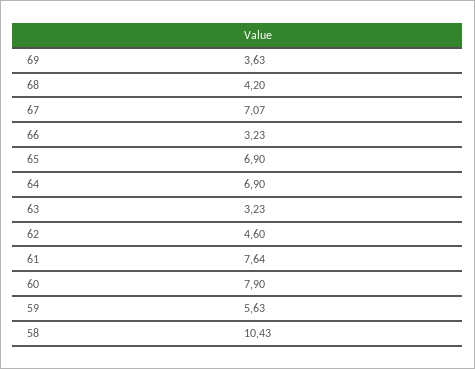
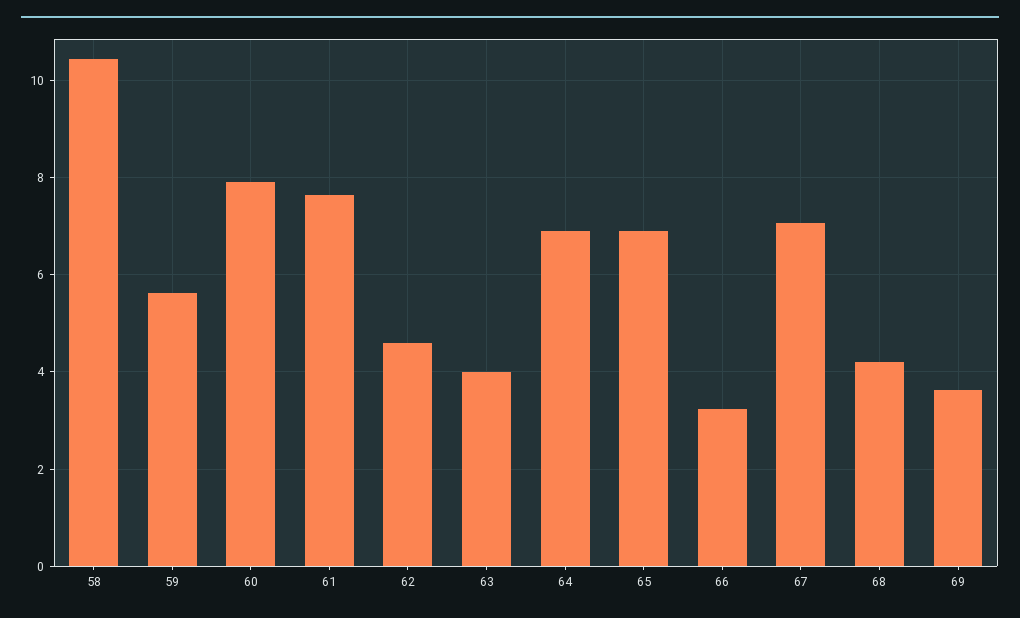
  {
    "69": 3.63,
    "68": 4.2,
    "67": 7.07,
    "66": 3.23,
    "65": 6.9,
    "64": 6.9,
-   "63": 3.23,
+   "63": 4,
    "62": 4.6,
    "61": 7.64,
    "60": 7.9,
    "59": 5.63,
    "58": 10.43
  }

